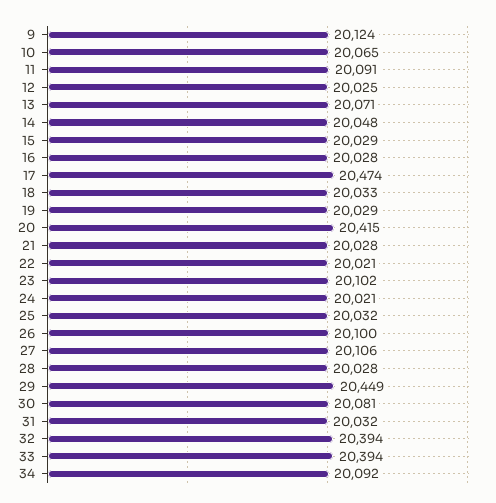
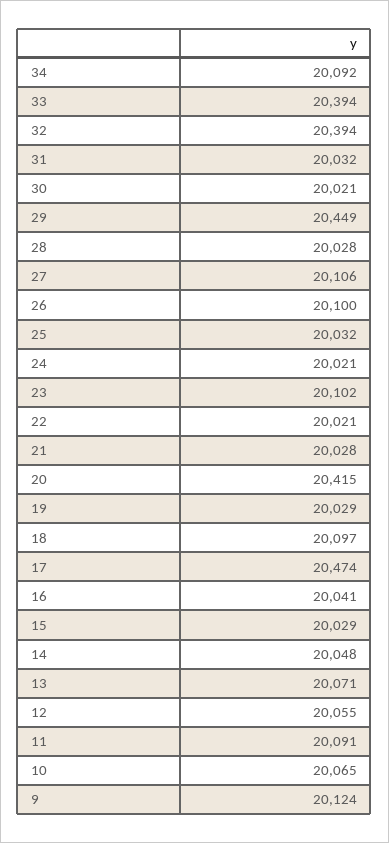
  {
    "9": 20124,
    "10": 20065,
    "11": 20091,
-   "12": 20025,
+   "12": 20055,
    "13": 20071,
    "14": 20048,
    "15": 20029,
-   "16": 20028,
+   "16": 20041,
    "17": 20474,
-   "18": 20033,
+   "18": 20097,
    "19": 20029,
    "20": 20415,
    "21": 20028,
    "22": 20021,
    "23": 20102,
    "24": 20021,
    "25": 20032,
    "26": 20100,
    "27": 20106,
    "28": 20028,
    "29": 20449,
-   "30": 20081,
+   "30": 20021,
    "31": 20032,
    "32": 20394,
    "33": 20394,
    "34": 20092
  }

